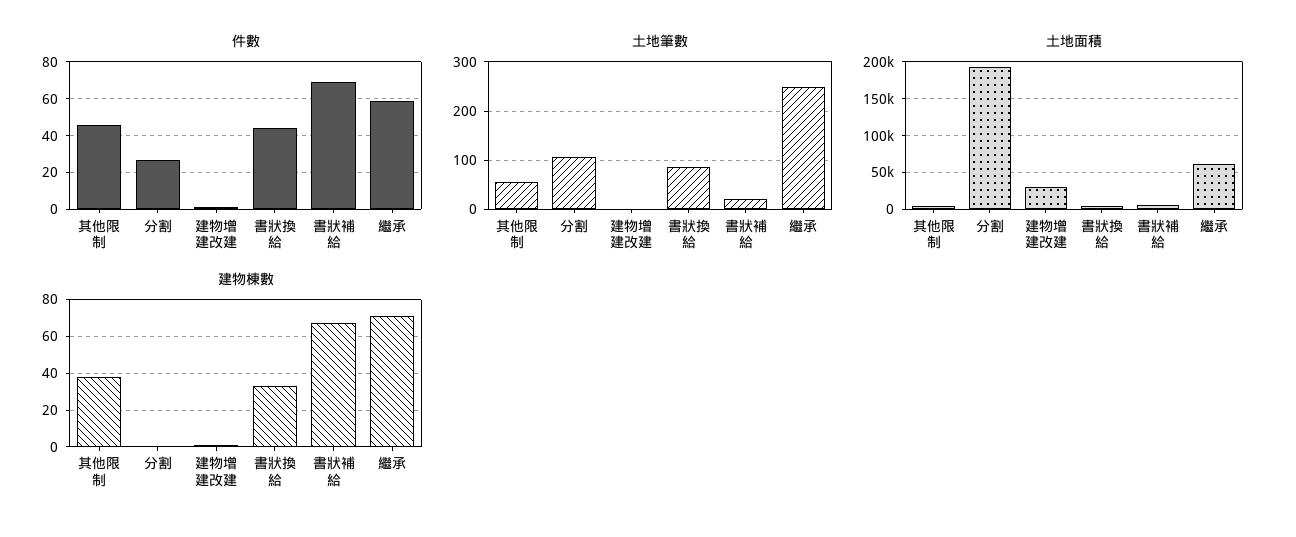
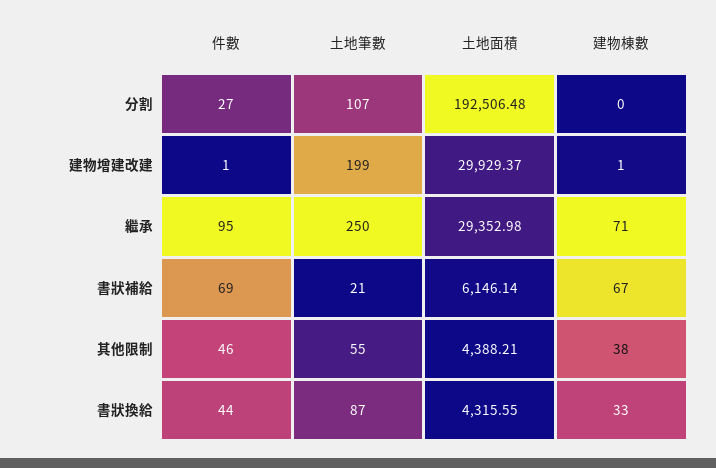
  {
    "件數": {
      "其他限制": 46,
      "分割": 27,
      "建物增建改建": 1,
      "書狀換給": 44,
      "書狀補給": 69,
-     "繼承": 60
+     "繼承": 95
    },
    "土地筆數": {
      "其他限制": 55,
      "分割": 107,
-     "建物增建改建": 0,
+     "建物增建改建": 199,
      "書狀換給": 87,
      "書狀補給": 21,
      "繼承": 250
    },
    "土地面積": {
      "其他限制": 4388.21,
      "分割": 192506.48,
      "建物增建改建": 29929.37,
      "書狀換給": 4315.55,
      "書狀補給": 6146.14,
-     "繼承": 60000
+     "繼承": 29352.98
    },
    "建物棟數": {
      "其他限制": 38,
      "分割": 0,
      "建物增建改建": 1,
      "書狀換給": 33,
      "書狀補給": 67,
      "繼承": 71
    }
  }

